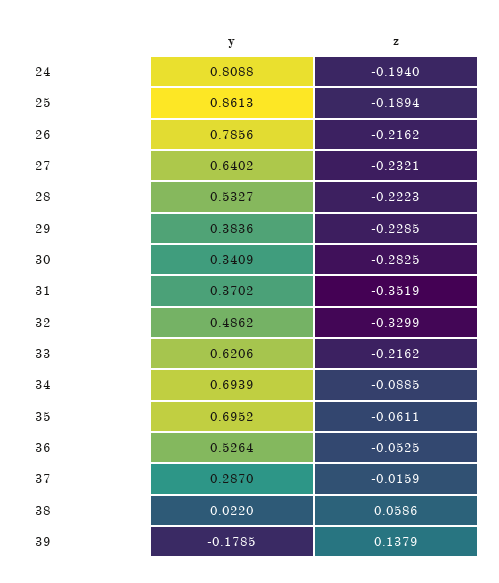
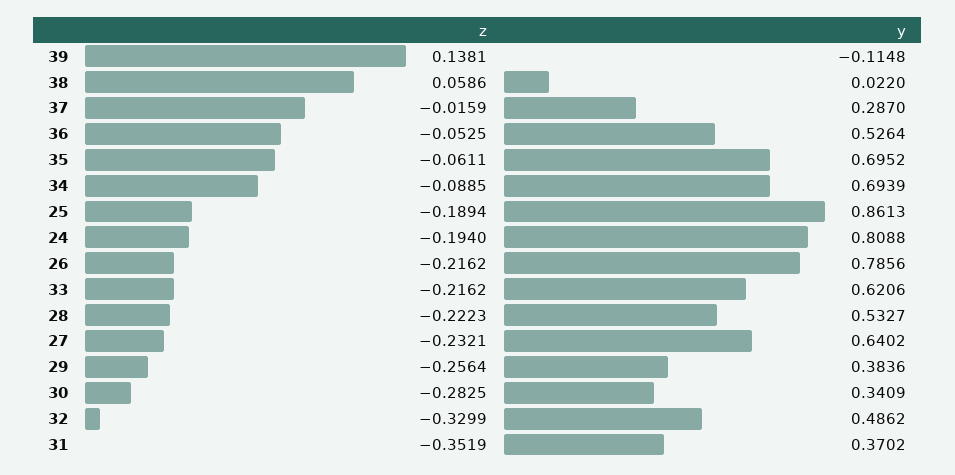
  {
    "y": {
      "24": 0.8088,
      "25": 0.8613,
      "26": 0.7856,
      "27": 0.6402,
      "28": 0.5327,
      "29": 0.3836,
      "30": 0.3409,
      "31": 0.3702,
      "32": 0.4862,
      "33": 0.6206,
      "34": 0.6939,
      "35": 0.6952,
      "36": 0.5264,
      "37": 0.287,
      "38": 0.022,
-     "39": -0.1785
+     "39": -0.1148
    },
    "z": {
      "24": -0.194,
      "25": -0.1894,
      "26": -0.2162,
      "27": -0.2321,
      "28": -0.2223,
-     "29": -0.2285,
+     "29": -0.2564,
      "30": -0.2825,
      "31": -0.3519,
      "32": -0.3299,
      "33": -0.2162,
      "34": -0.0885,
      "35": -0.0611,
      "36": -0.0525,
      "37": -0.0159,
      "38": 0.0586,
-     "39": 0.1379
+     "39": 0.1381
    }
  }

